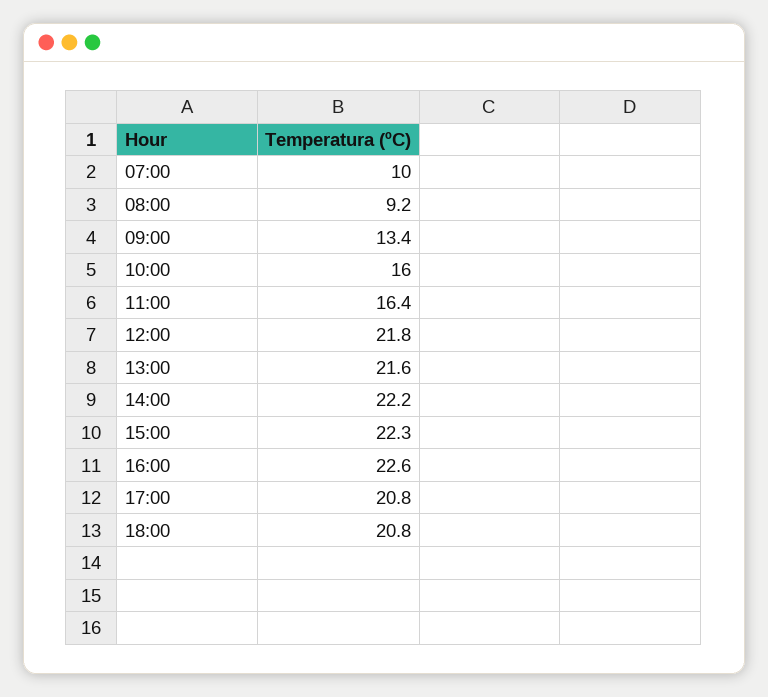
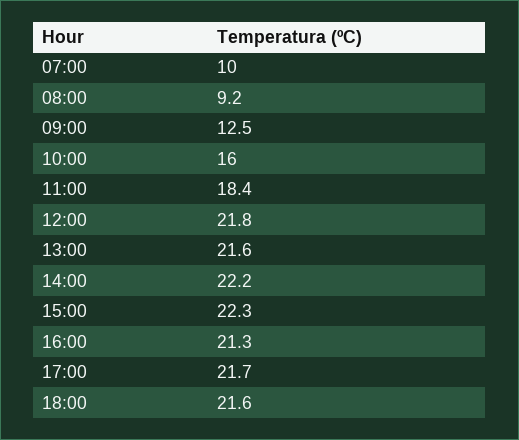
  {
    "07:00": 10,
    "08:00": 9.2,
-   "09:00": 13.4,
+   "09:00": 12.5,
    "10:00": 16,
-   "11:00": 16.4,
+   "11:00": 18.4,
    "12:00": 21.8,
    "13:00": 21.6,
    "14:00": 22.2,
    "15:00": 22.3,
-   "16:00": 22.6,
+   "16:00": 21.3,
-   "17:00": 20.8,
+   "17:00": 21.7,
-   "18:00": 20.8
+   "18:00": 21.6
  }

